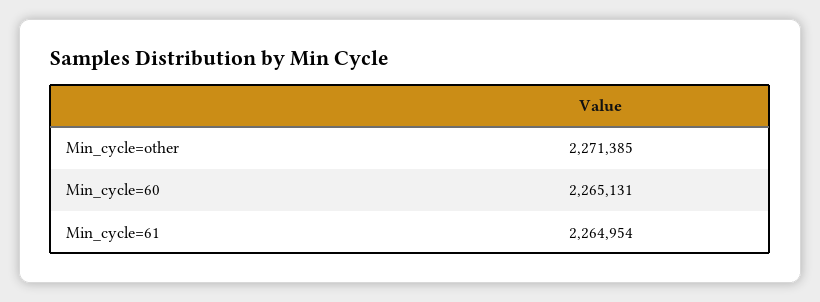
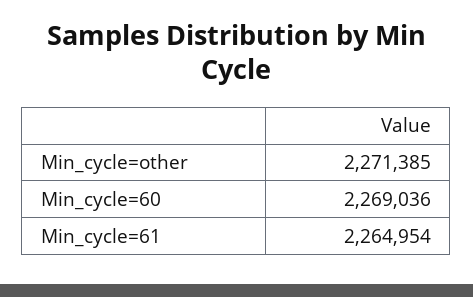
  {
    "Min_cycle=other": 2271385,
-   "Min_cycle=60": 2265131,
+   "Min_cycle=60": 2269036,
    "Min_cycle=61": 2264954
  }

